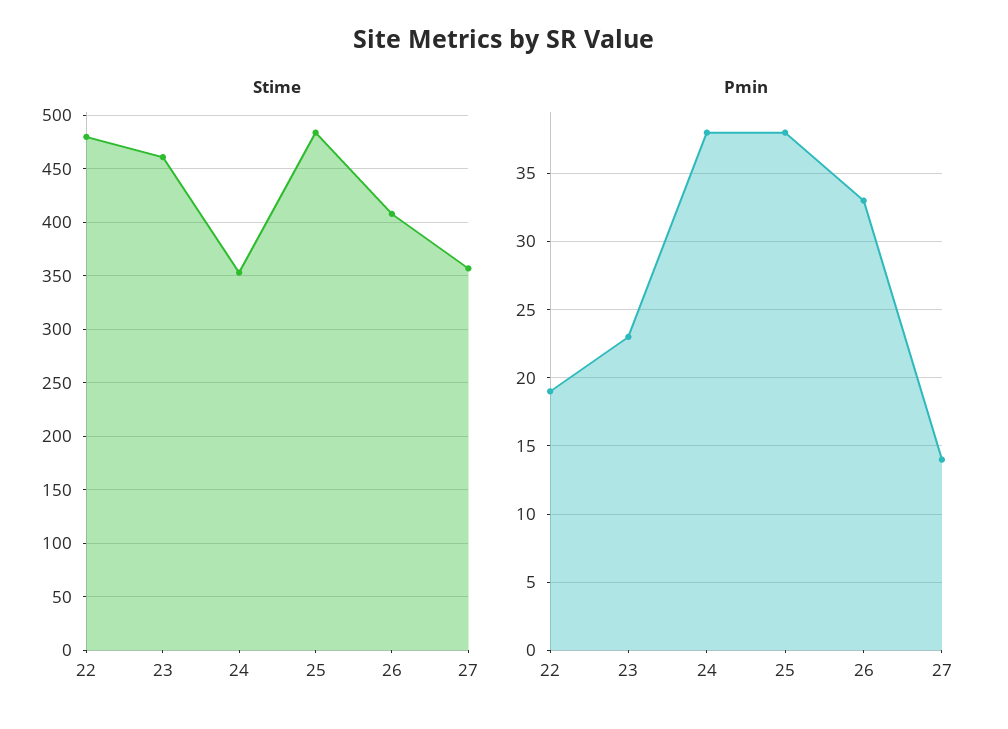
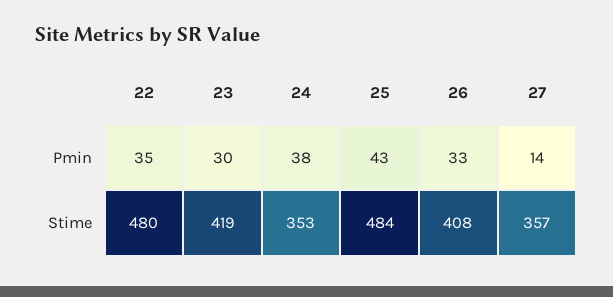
  {
    "Stime": {
      "22": 480,
-     "23": 460,
+     "23": 419,
      "24": 353,
      "25": 484,
      "26": 408,
      "27": 357
    },
    "Pmin": {
-     "22": 19,
+     "22": 35,
-     "23": 23,
+     "23": 30,
      "24": 38,
-     "25": 38,
+     "25": 43,
      "26": 33,
      "27": 14
    }
  }

